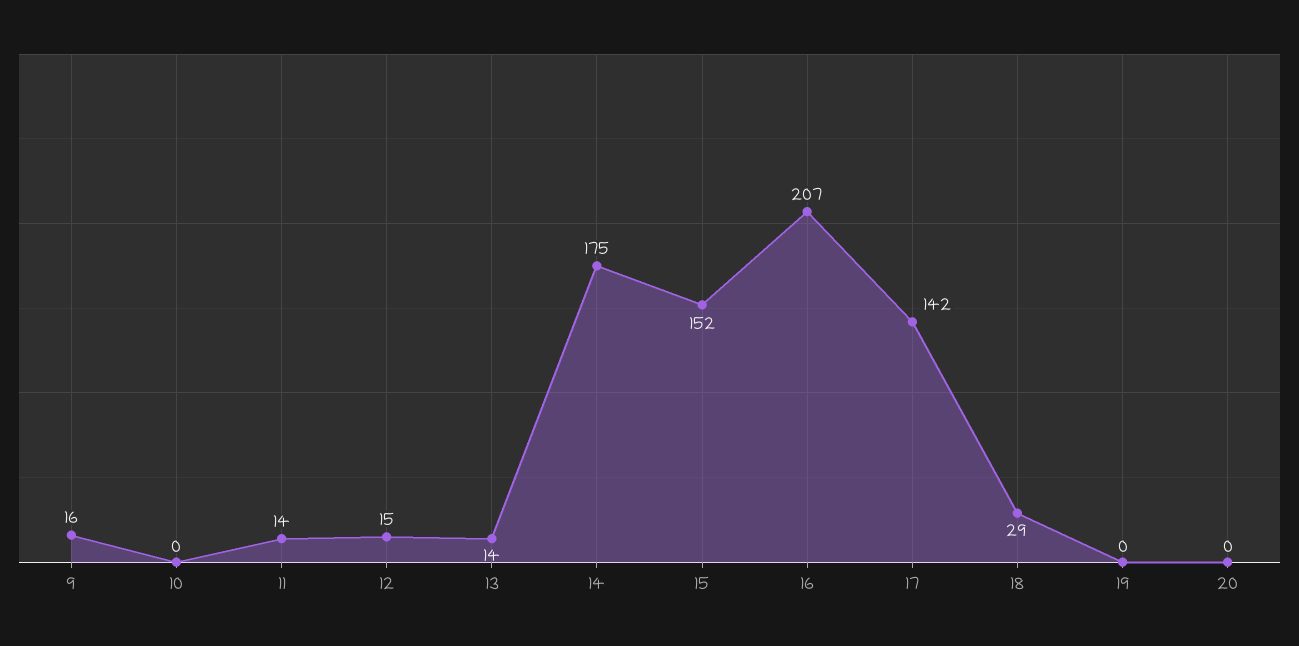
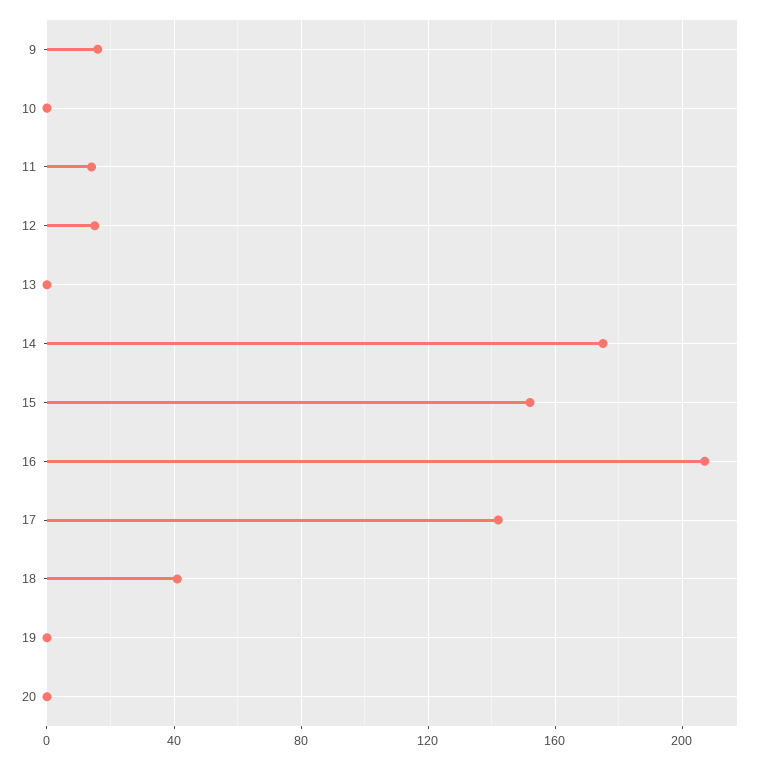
  {
    "9": 16,
    "10": 0,
    "11": 14,
    "12": 15,
-   "13": 14,
+   "13": 0,
    "14": 175,
    "15": 152,
    "16": 207,
    "17": 142,
-   "18": 29,
+   "18": 40,
    "19": 0,
    "20": 0
  }

